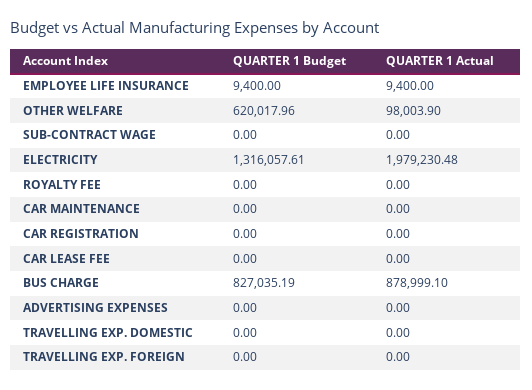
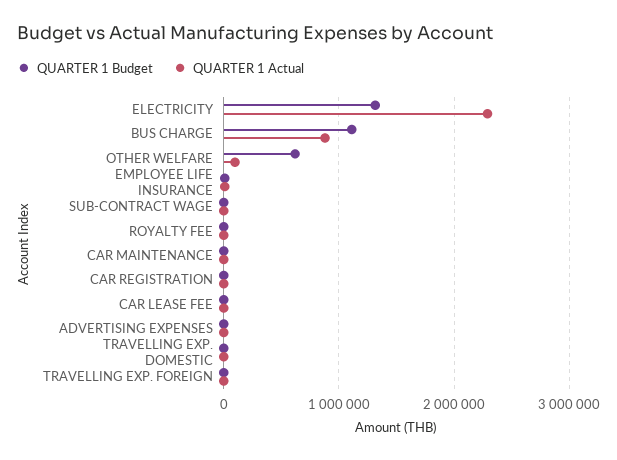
  {
    "QUARTER 1 Budget": {
      "EMPLOYEE LIFE INSURANCE": 9400,
      "OTHER WELFARE": 620017.96,
      "SUB-CONTRACT WAGE": 0,
      "ELECTRICITY": 1316057.61,
      "ROYALTY FEE": 0,
      "CAR MAINTENANCE": 0,
      "CAR REGISTRATION": 0,
      "CAR LEASE FEE": 0,
-     "BUS CHARGE": 827035.19,
+     "BUS CHARGE": 1100000,
      "ADVERTISING EXPENSES": 0,
      "TRAVELLING EXP. DOMESTIC": 0,
      "TRAVELLING EXP. FOREIGN": 0
    },
    "QUARTER 1 Actual": {
      "EMPLOYEE LIFE INSURANCE": 9400,
      "OTHER WELFARE": 98003.9,
      "SUB-CONTRACT WAGE": 0,
-     "ELECTRICITY": 1979230.48,
+     "ELECTRICITY": 2300000,
      "ROYALTY FEE": 0,
      "CAR MAINTENANCE": 0,
      "CAR REGISTRATION": 0,
      "CAR LEASE FEE": 0,
      "BUS CHARGE": 878999.1,
      "ADVERTISING EXPENSES": 0,
      "TRAVELLING EXP. DOMESTIC": 0,
      "TRAVELLING EXP. FOREIGN": 0
    }
  }

